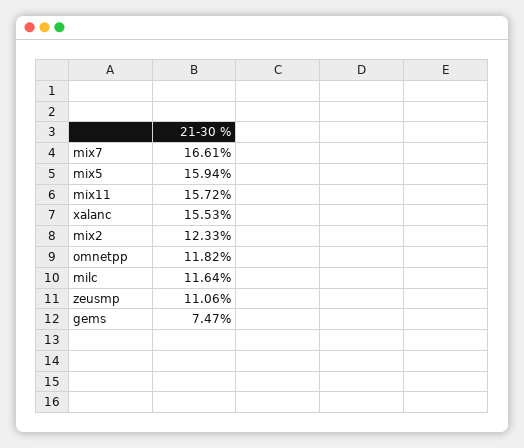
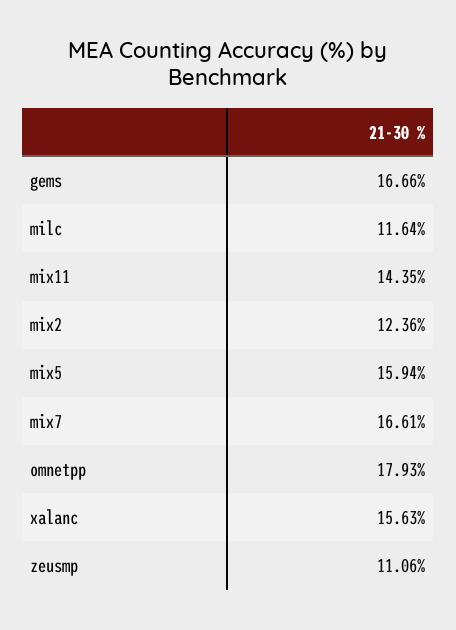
  {
    "mix7": 16.61,
    "mix5": 15.94,
-   "mix11": 15.72,
+   "mix11": 14.35,
-   "xalanc": 15.53,
+   "xalanc": 15.63,
-   "mix2": 12.33,
+   "mix2": 12.36,
-   "omnetpp": 11.82,
+   "omnetpp": 17.93,
    "milc": 11.64,
    "zeusmp": 11.06,
-   "gems": 7.47
+   "gems": 16.66
  }

